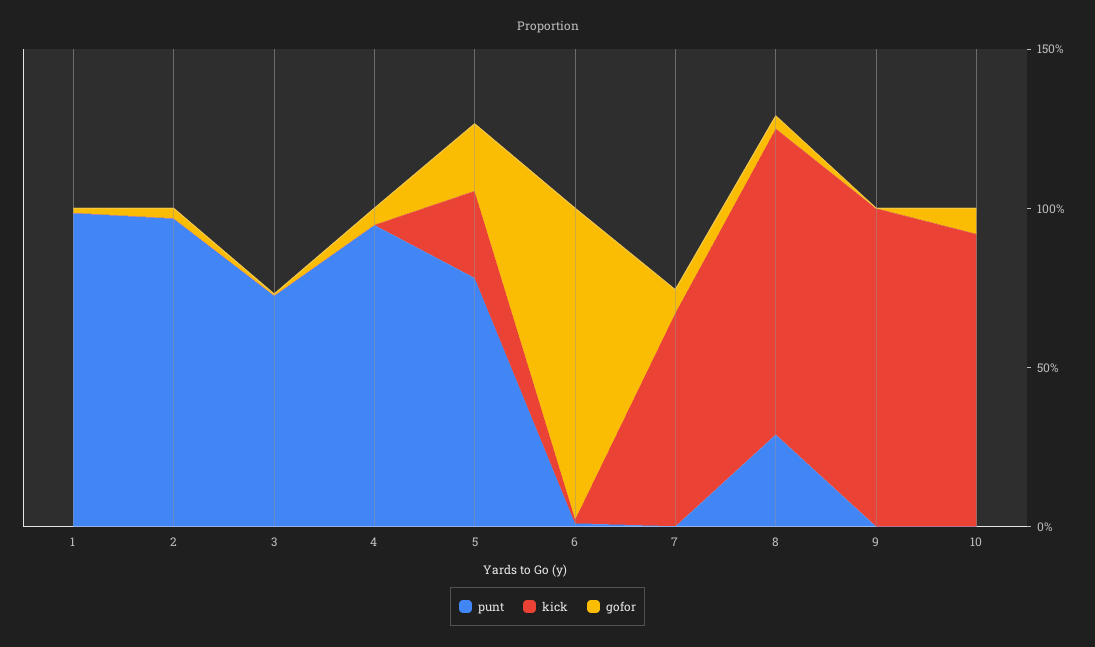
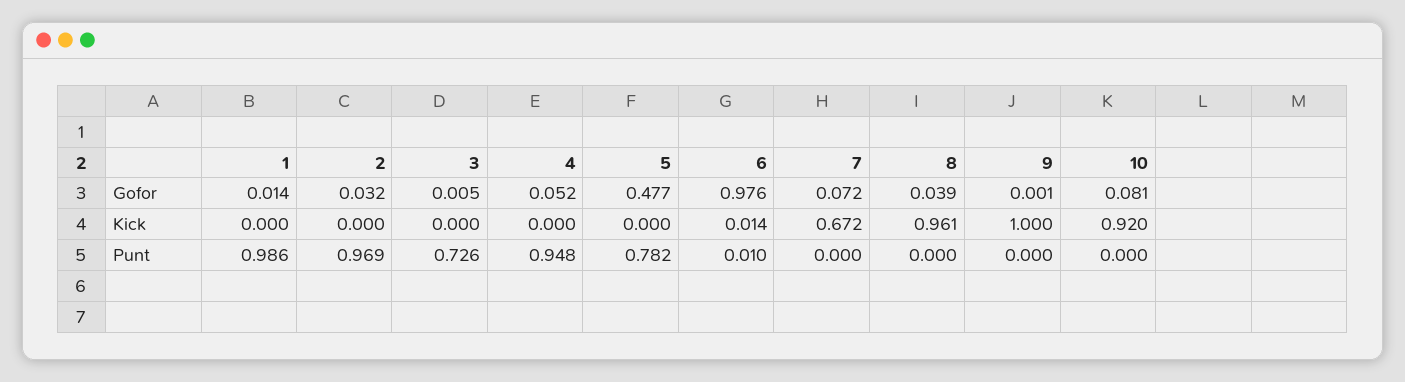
  {
    "punt": {
      "1": 0.986,
      "2": 0.969,
      "3": 0.726,
      "4": 0.948,
      "5": 0.782,
      "6": 0.01,
      "7": 0,
-     "8": 0.3,
+     "8": 0,
      "9": 0,
      "10": 0
    },
    "kick": {
      "1": 0,
      "2": 0,
      "3": 0,
      "4": 0,
-     "5": 0.3,
+     "5": 0,
      "6": 0.014,
      "7": 0.672,
      "8": 0.961,
      "9": 1,
      "10": 0.92
    },
    "gofor": {
      "1": 0.014,
      "2": 0.032,
      "3": 0.005,
      "4": 0.052,
-     "5": 0.2,
+     "5": 0.477,
      "6": 0.976,
      "7": 0.072,
      "8": 0.039,
      "9": 0.001,
      "10": 0.081
    }
  }

